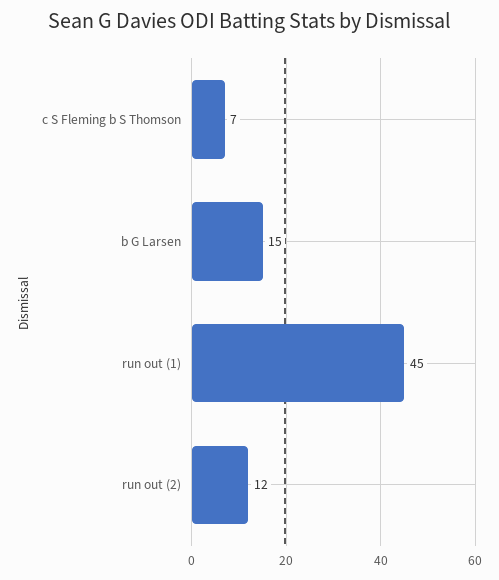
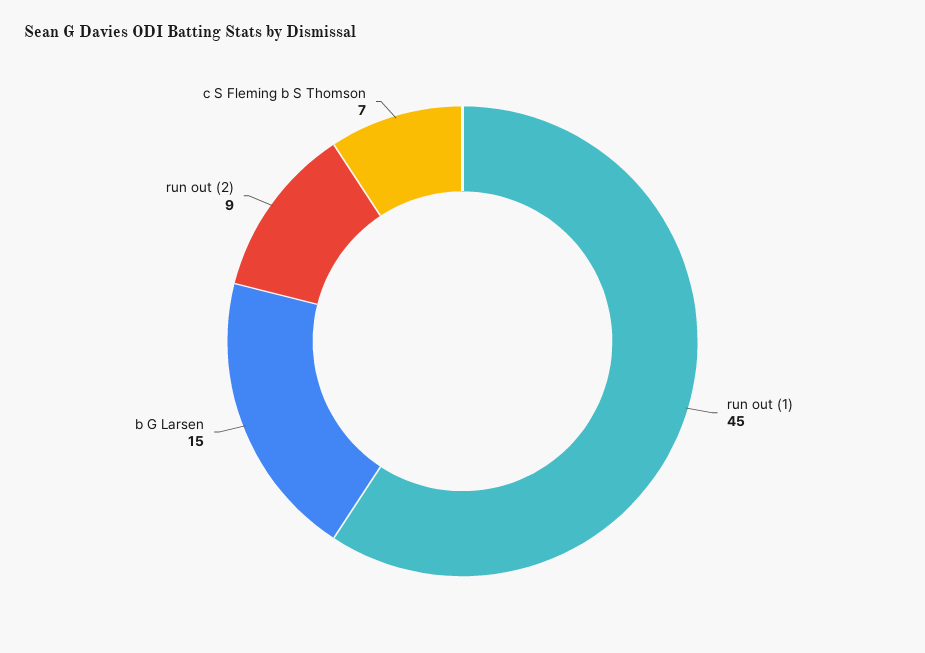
  {
    "c S Fleming b S Thomson": 7,
    "b G Larsen": 15,
    "run out (1)": 45,
-   "run out (2)": 12
+   "run out (2)": 9
  }

